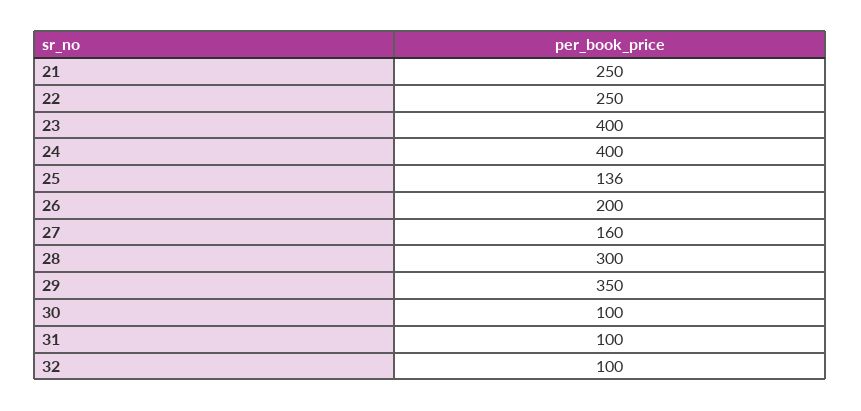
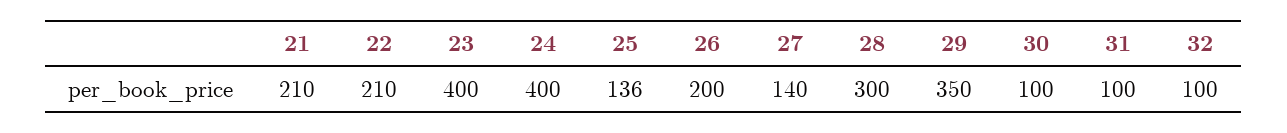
  {
-   "21": 250,
+   "21": 210,
-   "22": 250,
+   "22": 210,
    "23": 400,
    "24": 400,
    "25": 136,
    "26": 200,
-   "27": 160,
+   "27": 140,
    "28": 300,
    "29": 350,
    "30": 100,
    "31": 100,
    "32": 100
  }

